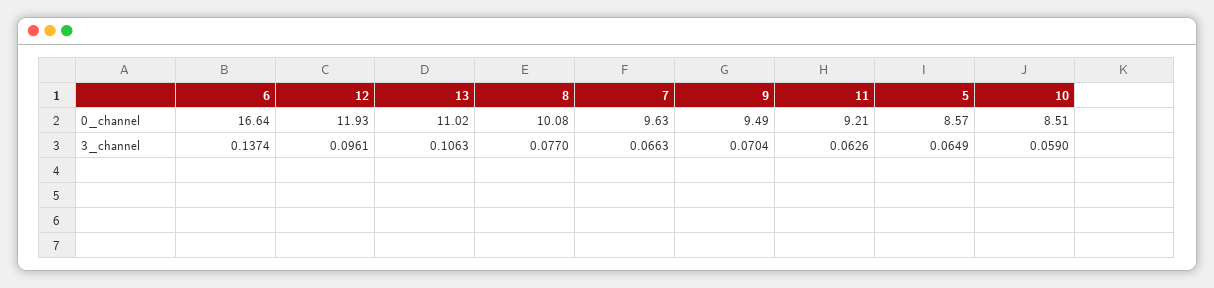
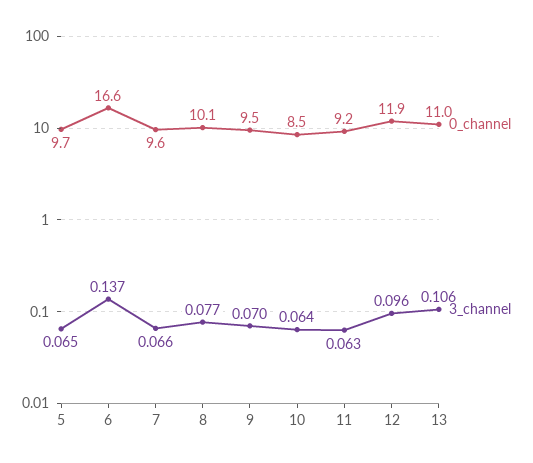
  {
    "0_channel": {
      "6": 16.64,
      "12": 11.93,
      "13": 11.02,
      "8": 10.08,
      "7": 9.63,
      "9": 9.49,
      "11": 9.21,
-     "5": 8.57,
+     "5": 9.7,
      "10": 8.51
    },
    "3_channel": {
      "6": 0.1374,
      "12": 0.0961,
      "13": 0.1063,
      "8": 0.077,
      "7": 0.0663,
      "9": 0.0704,
      "11": 0.0626,
      "5": 0.0649,
-     "10": 0.059
+     "10": 0.064
    }
  }

